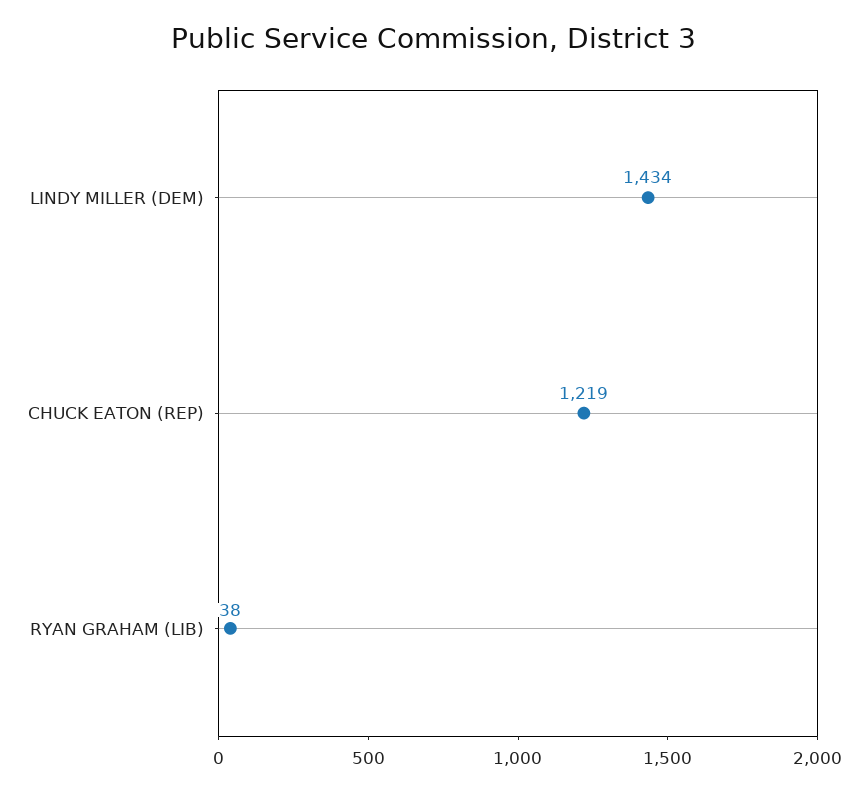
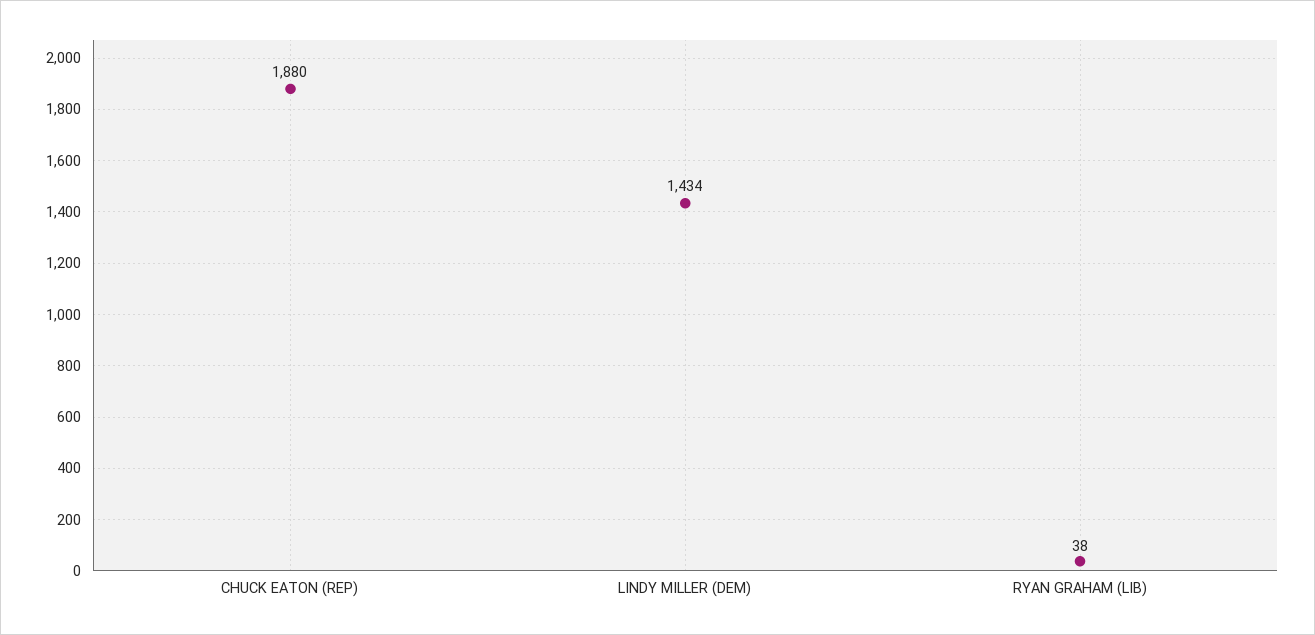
  {
    "LINDY MILLER (DEM)": 1434,
-   "CHUCK EATON (REP)": 1219,
+   "CHUCK EATON (REP)": 1880,
    "RYAN GRAHAM (LIB)": 38
  }

